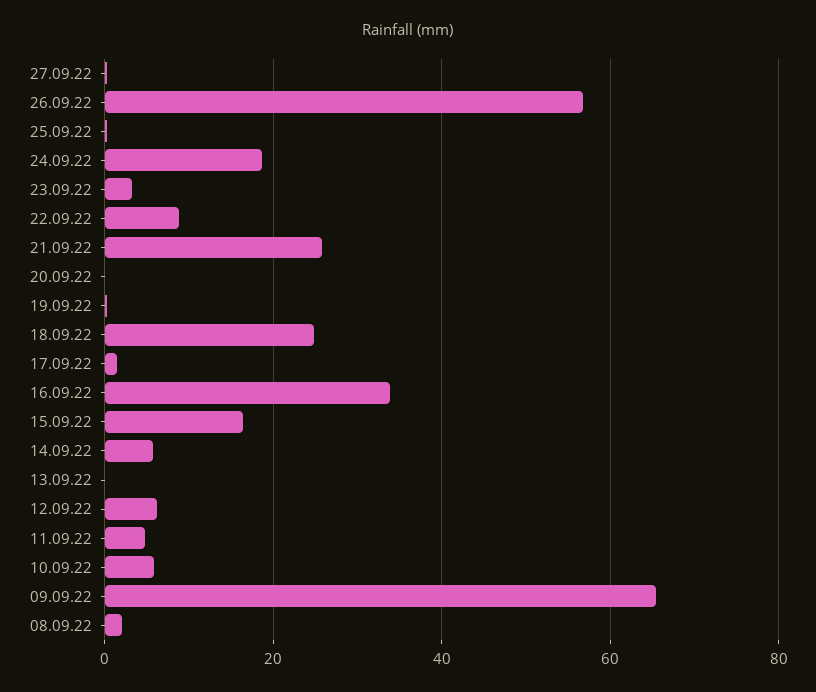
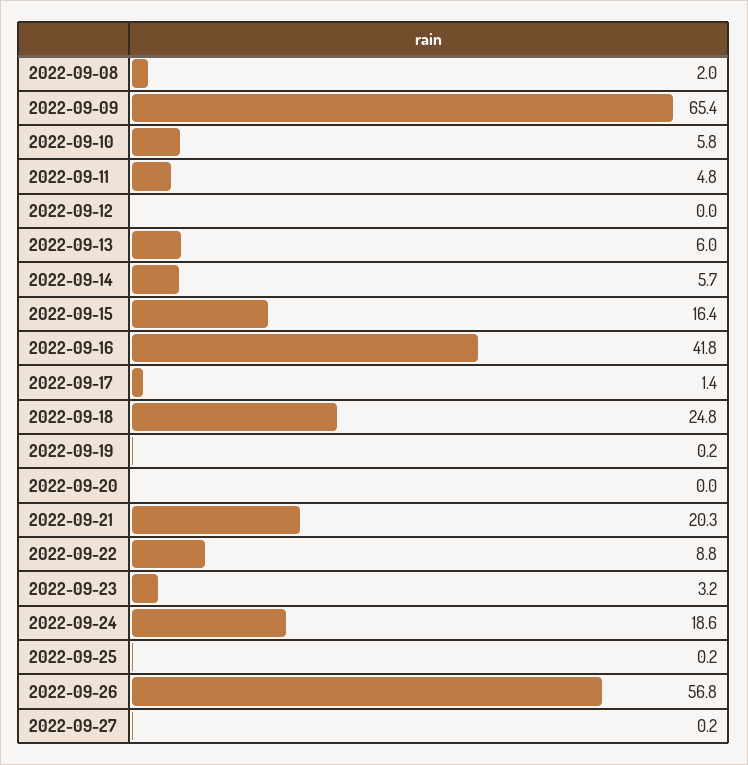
  {
    "27.09.22": 0.2,
    "26.09.22": 56.8,
    "25.09.22": 0.2,
    "24.09.22": 18.6,
    "23.09.22": 3.2,
    "22.09.22": 8.8,
-   "21.09.22": 26,
+   "21.09.22": 20.3,
    "20.09.22": 0,
    "19.09.22": 0.2,
    "18.09.22": 24.8,
    "17.09.22": 1.4,
-   "16.09.22": 34,
+   "16.09.22": 41.8,
    "15.09.22": 16.4,
    "14.09.22": 5.7,
-   "13.09.22": 0,
+   "13.09.22": 6,
-   "12.09.22": 6,
+   "12.09.22": 0,
    "11.09.22": 4.8,
    "10.09.22": 5.8,
    "09.09.22": 65.4,
    "08.09.22": 2
  }

